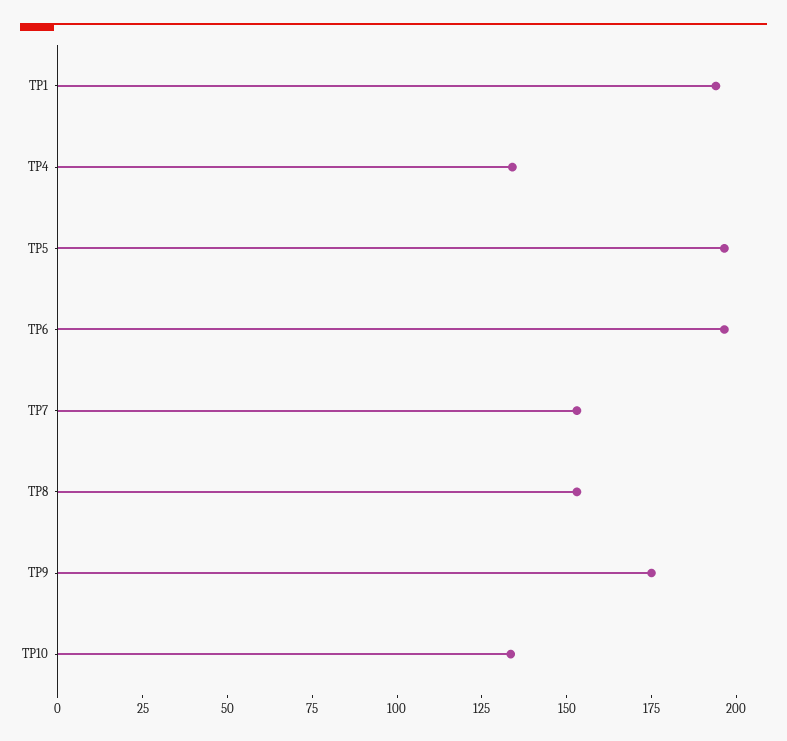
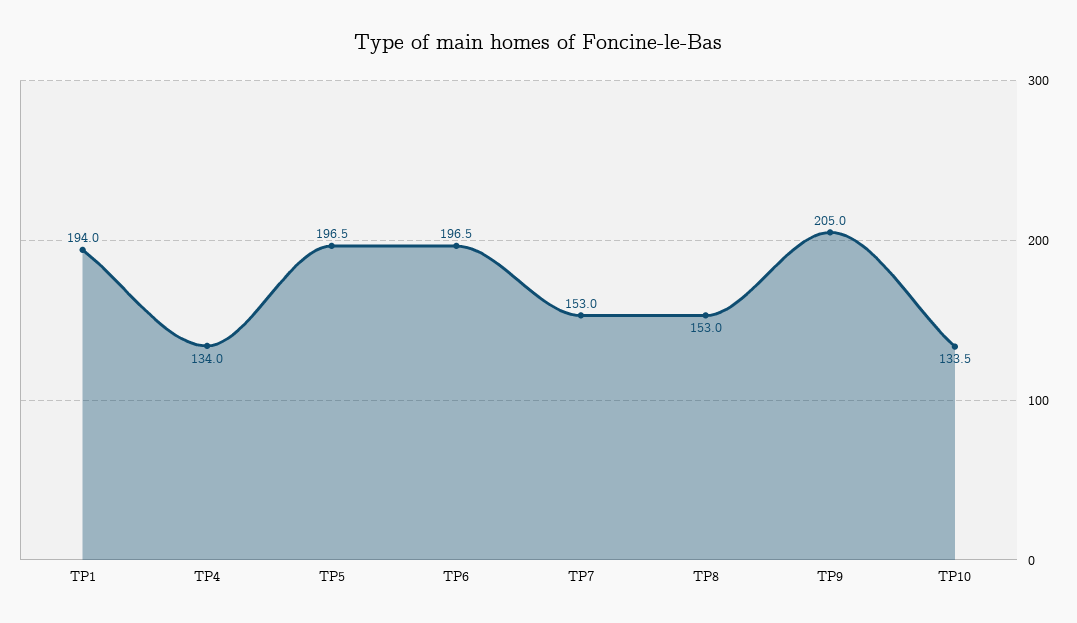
  {
    "TP1": 194,
    "TP4": 134,
    "TP5": 196.5,
    "TP6": 196.5,
    "TP7": 153,
    "TP8": 153,
-   "TP9": 175,
+   "TP9": 205,
    "TP10": 133.5
  }

